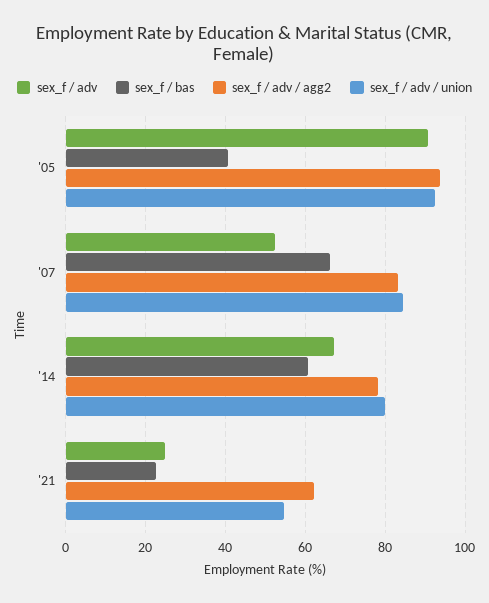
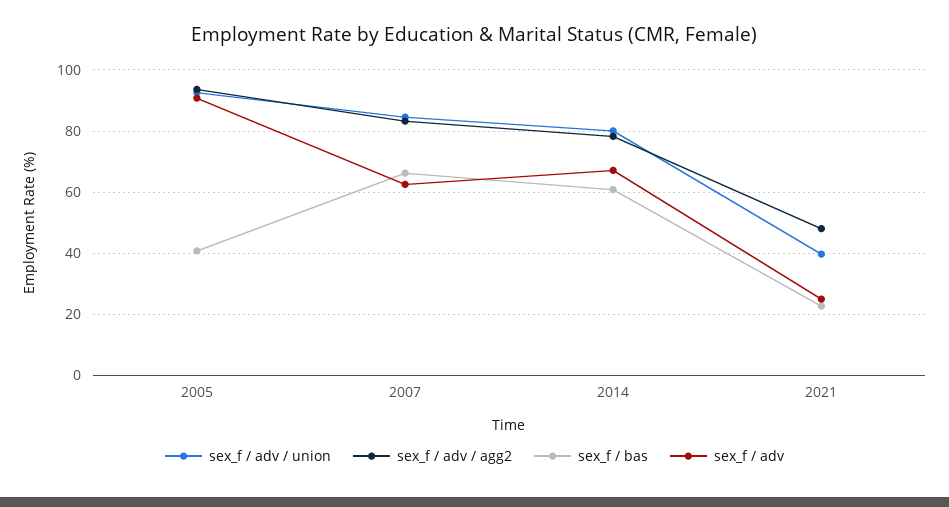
  {
    "sex_f / adv": {
      "'05": 90,
-     "'07": 52,
+     "'07": 62,
      "'14": 68,
      "'21": 24
    },
    "sex_f / bas": {
      "'05": 40,
      "'07": 66,
      "'14": 60,
      "'21": 22
    },
    "sex_f / adv / agg2": {
      "'05": 94,
      "'07": 84,
      "'14": 78,
-     "'21": 62
+     "'21": 48
    },
    "sex_f / adv / union": {
      "'05": 92,
      "'07": 84,
      "'14": 80,
-     "'21": 54
+     "'21": 40
    }
  }

